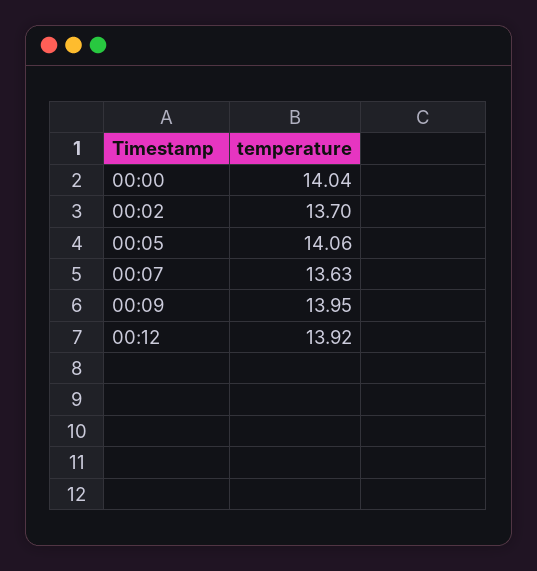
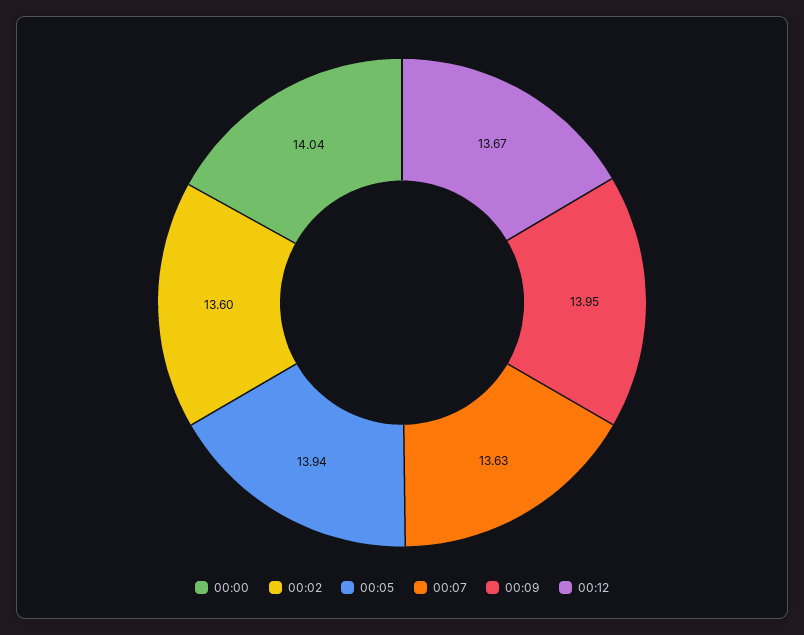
  {
    "00:00": 14.04,
-   "00:02": 13.7,
+   "00:02": 13.6,
-   "00:05": 14.06,
+   "00:05": 13.94,
    "00:07": 13.63,
    "00:09": 13.95,
-   "00:12": 13.92
+   "00:12": 13.67
  }

